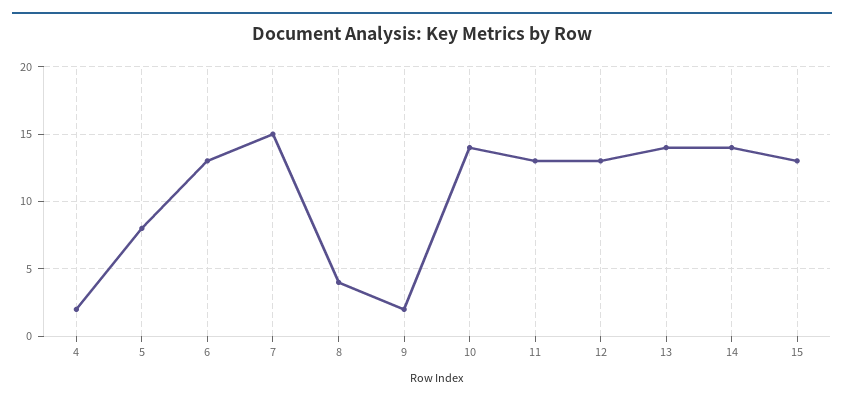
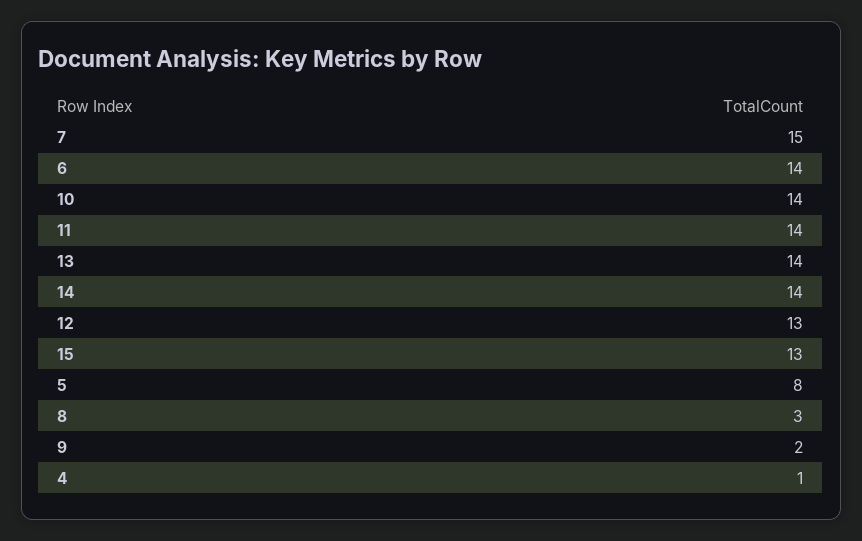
  {
-   "4": 2,
+   "4": 1,
    "5": 8,
-   "6": 13,
+   "6": 14,
    "7": 15,
-   "8": 4,
+   "8": 3,
    "9": 2,
    "10": 14,
-   "11": 13,
+   "11": 14,
    "12": 13,
    "13": 14,
    "14": 14,
    "15": 13
  }

